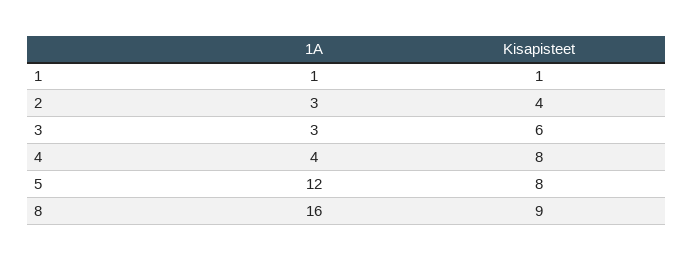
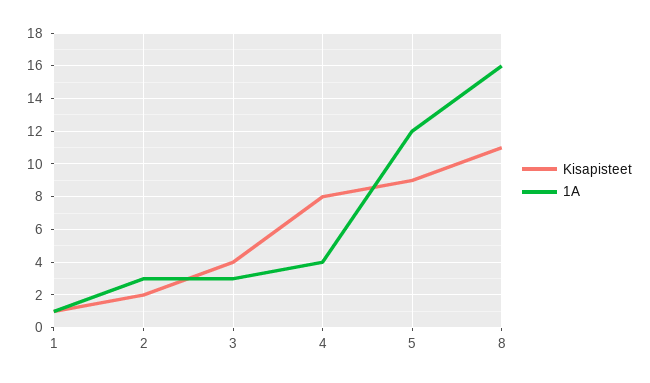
  {
    "1A": {
      "1": 1,
      "2": 3,
      "3": 3,
      "4": 4,
      "5": 12,
      "8": 16
    },
    "Kisapisteet": {
      "1": 1,
-     "2": 4,
+     "2": 2,
-     "3": 6,
+     "3": 4,
      "4": 8,
-     "5": 8,
+     "5": 9,
-     "8": 9
+     "8": 11
    }
  }

